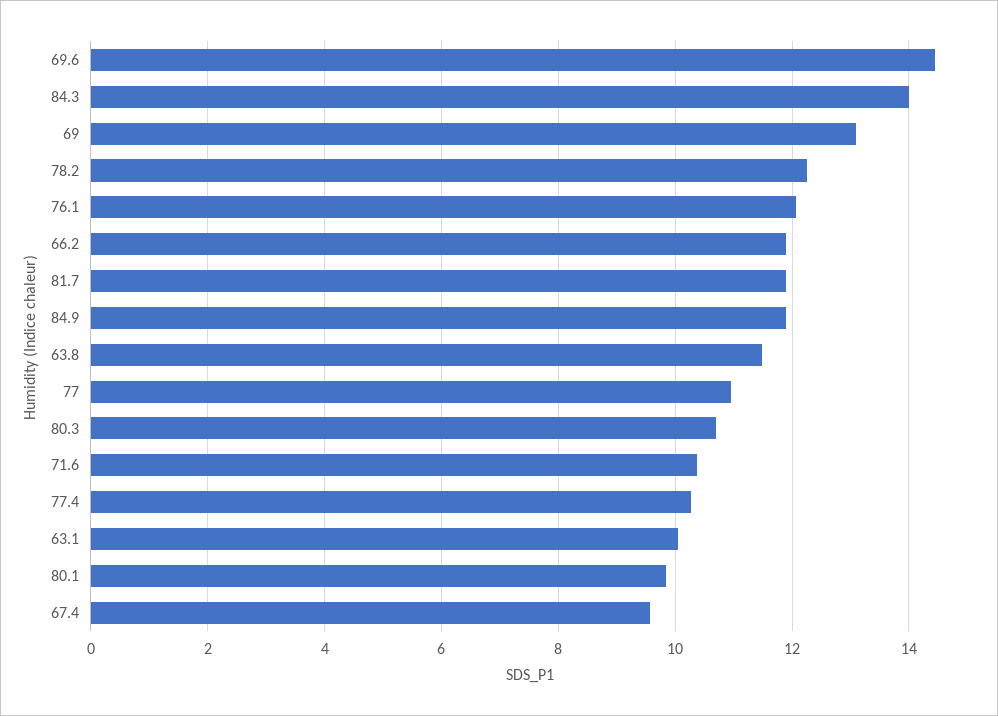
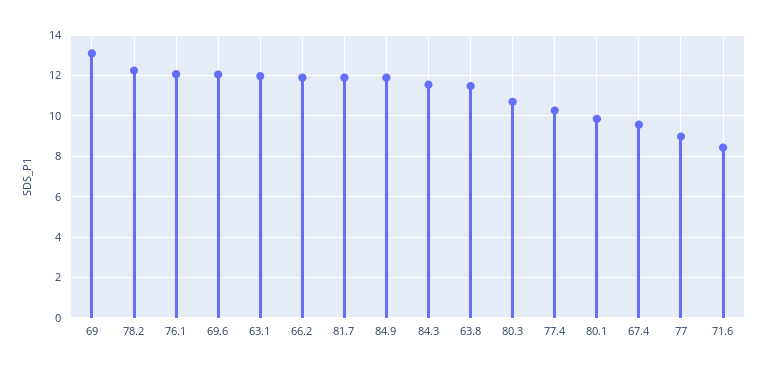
  {
-   "69.6": 14.4,
+   "69.6": 12,
-   "84.3": 14,
+   "84.3": 11.5,
    "69": 13.2,
    "78.2": 12.2,
    "76.1": 12,
    "66.2": 12,
    "81.7": 12,
    "84.9": 12,
    "63.8": 11.4,
-   "77": 11,
+   "77": 9,
    "80.3": 10.8,
-   "71.6": 10.4,
+   "71.6": 8.5,
    "77.4": 10.2,
-   "63.1": 10,
+   "63.1": 12,
    "80.1": 9.8,
    "67.4": 9.6
  }

